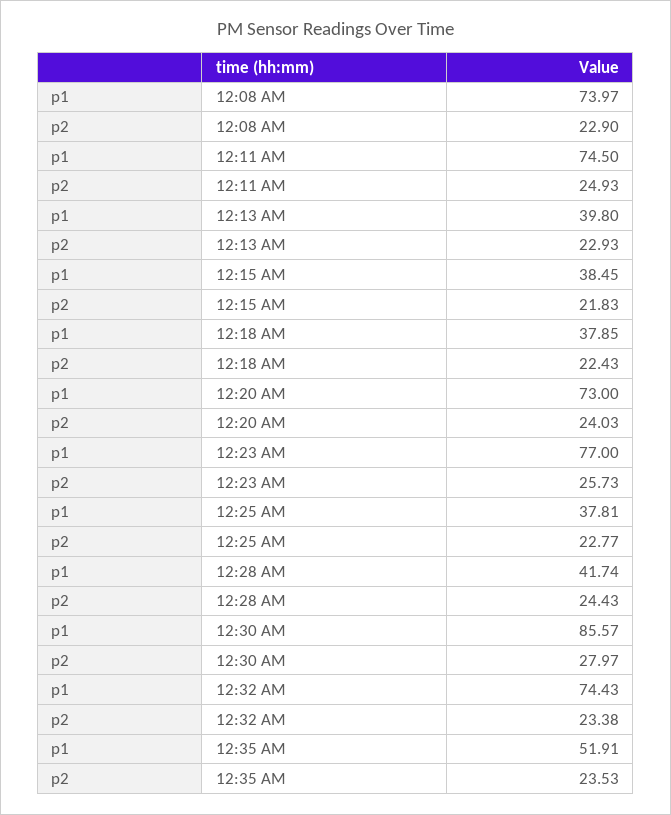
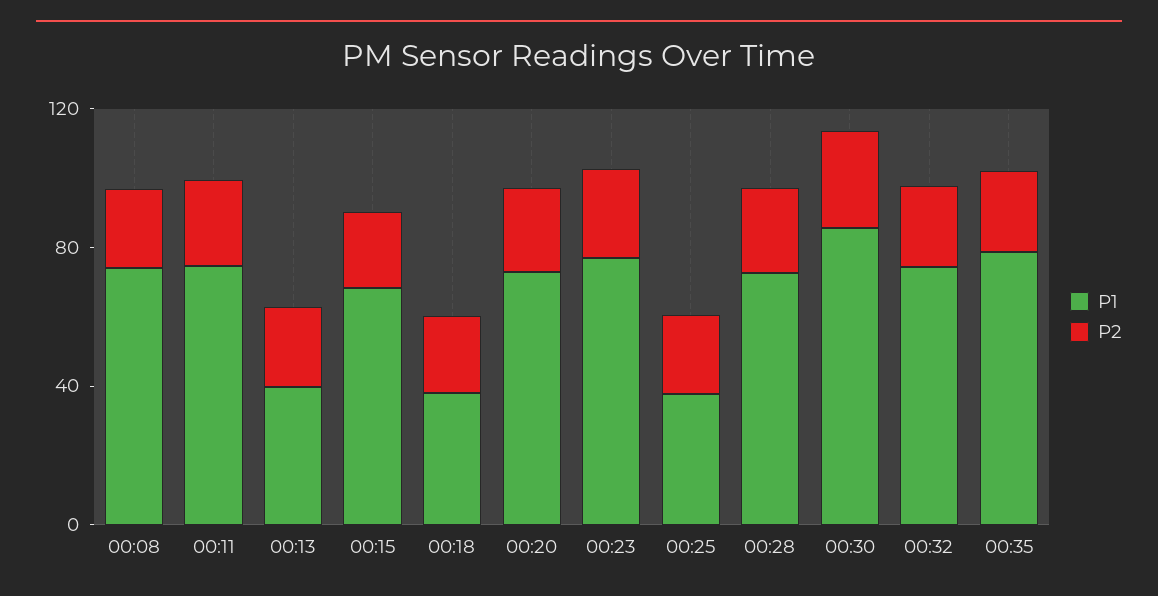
  {
    "p1": {
      "12:08 AM": 73.97,
      "12:11 AM": 74.5,
      "12:13 AM": 39.8,
-     "12:15 AM": 38.45,
+     "12:15 AM": 70,
      "12:18 AM": 37.85,
      "12:20 AM": 73,
      "12:23 AM": 77,
      "12:25 AM": 37.81,
-     "12:28 AM": 41.74,
+     "12:28 AM": 70,
      "12:30 AM": 85.57,
      "12:32 AM": 74.43,
-     "12:35 AM": 51.91
+     "12:35 AM": 80
    },
    "p2": {
      "12:08 AM": 22.9,
      "12:11 AM": 24.93,
      "12:13 AM": 22.93,
      "12:15 AM": 21.83,
      "12:18 AM": 22.43,
      "12:20 AM": 24.03,
      "12:23 AM": 25.73,
      "12:25 AM": 22.77,
      "12:28 AM": 24.43,
      "12:30 AM": 27.97,
      "12:32 AM": 23.38,
      "12:35 AM": 23.53
    }
  }

